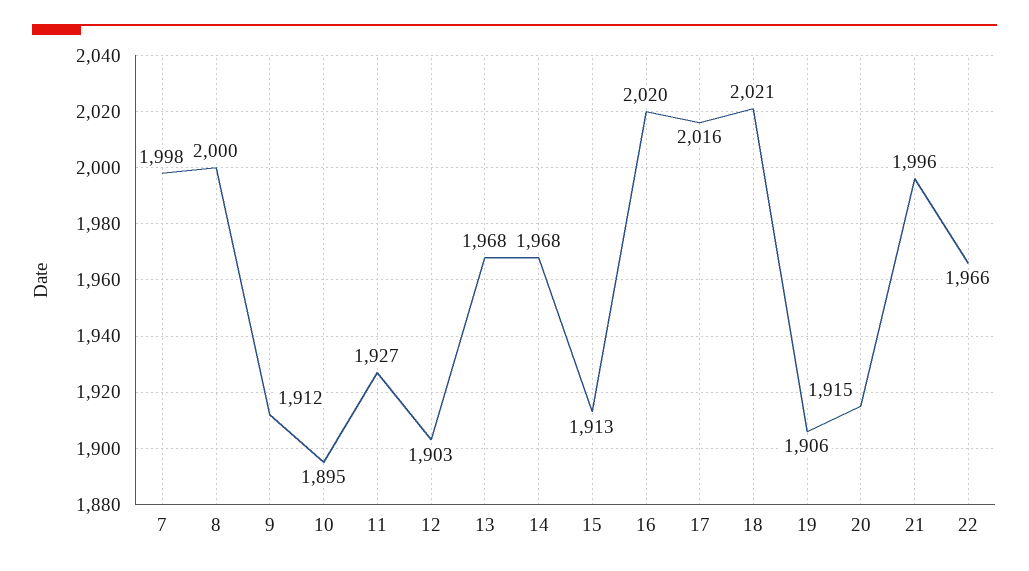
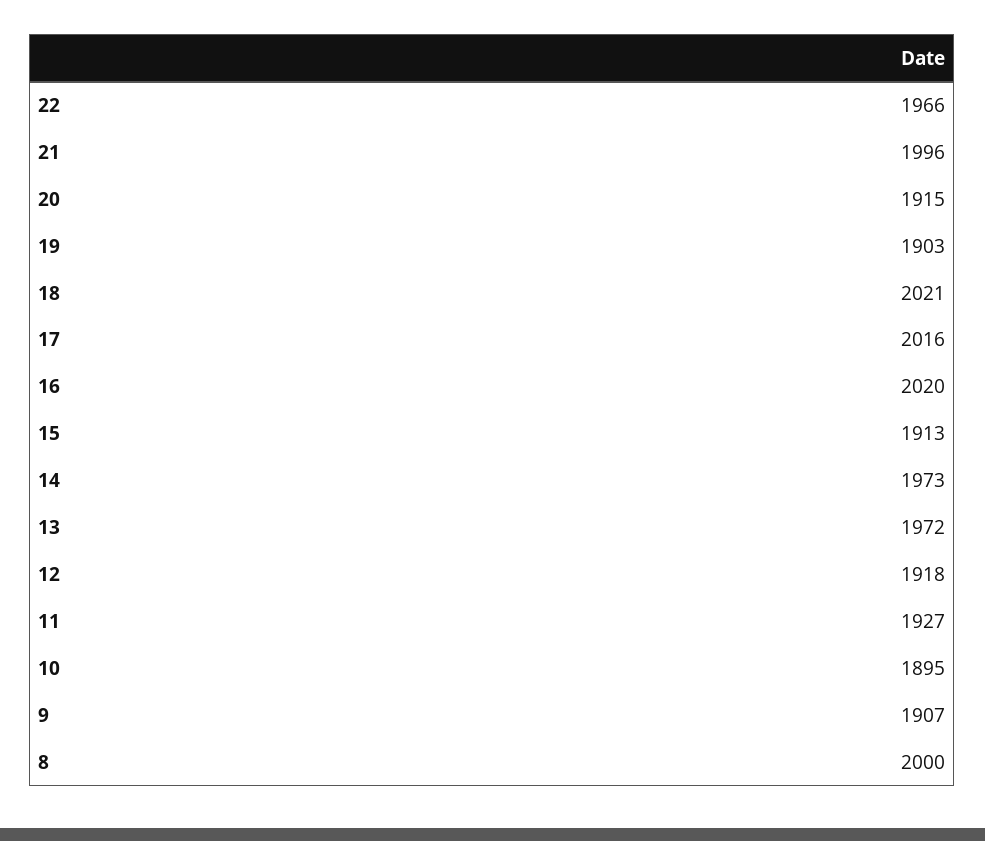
  {
-   "7": 1998,
    "8": 2000,
-   "9": 1912,
+   "9": 1907,
    "10": 1895,
    "11": 1927,
-   "12": 1903,
+   "12": 1918,
-   "13": 1968,
+   "13": 1972,
-   "14": 1968,
+   "14": 1973,
    "15": 1913,
    "16": 2020,
    "17": 2016,
    "18": 2021,
-   "19": 1906,
+   "19": 1903,
    "20": 1915,
    "21": 1996,
    "22": 1966
  }

